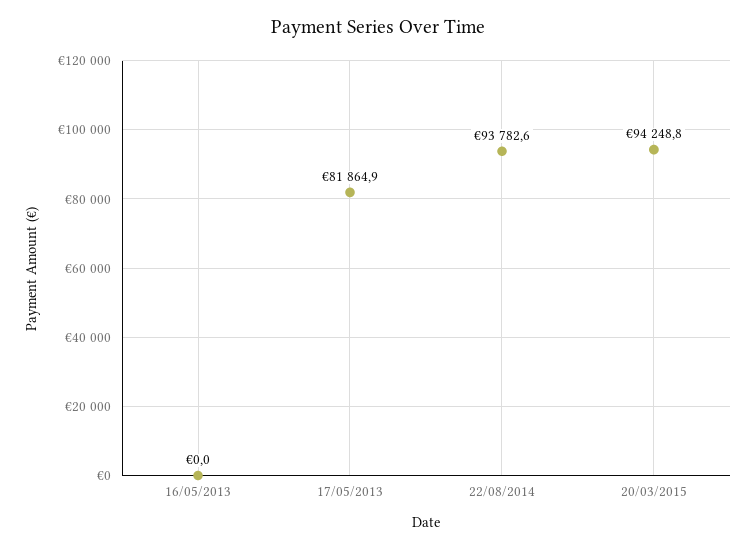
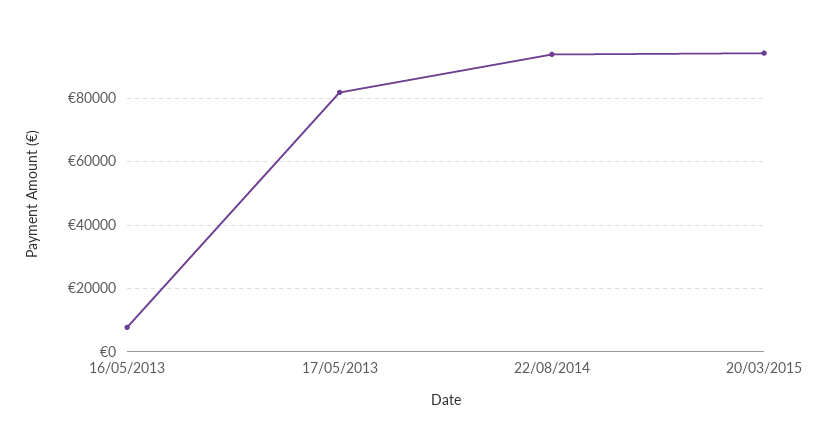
  {
-   "16/05/2013": 0,
+   "16/05/2013": 8000,
    "17/05/2013": 81864.9,
    "22/08/2014": 93782.6,
    "20/03/2015": 94248.8
  }

